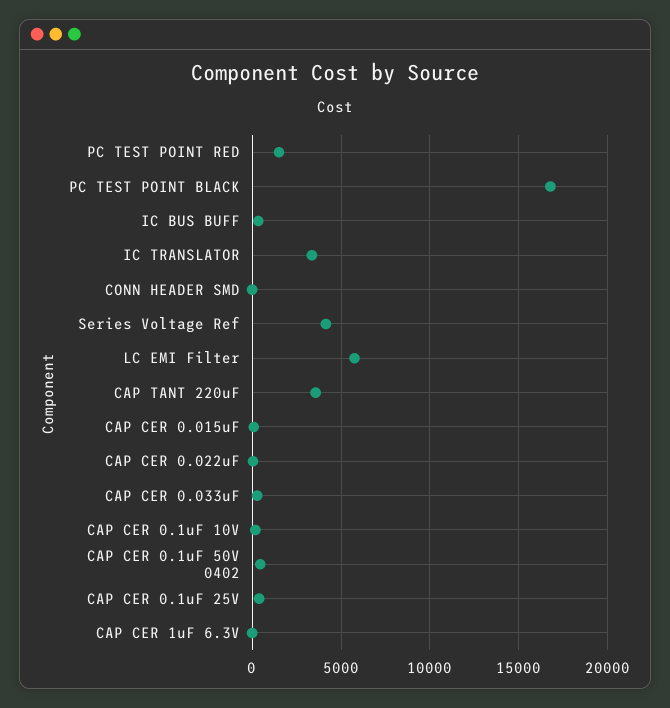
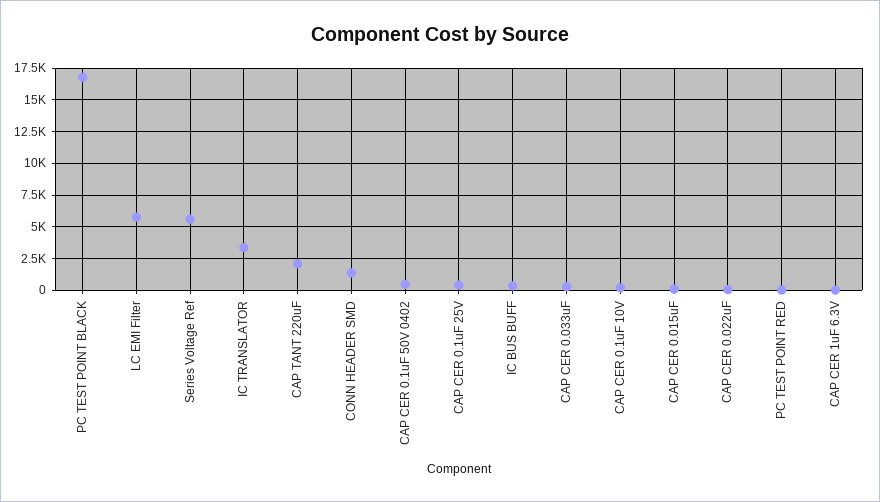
  {
-   "PC TEST POINT RED": 1500,
+   "PC TEST POINT RED": 0,
    "PC TEST POINT BLACK": 17000,
    "IC BUS BUFF": 500,
    "IC TRANSLATOR": 3500,
-   "CONN HEADER SMD": 0,
+   "CONN HEADER SMD": 1500,
-   "Series Voltage Ref": 4000,
+   "Series Voltage Ref": 5500,
    "LC EMI Filter": 6000,
-   "CAP TANT 220uF": 3500,
+   "CAP TANT 220uF": 2000,
    "CAP CER 0.015uF": 0,
    "CAP CER 0.022uF": 0,
    "CAP CER 0.033uF": 500,
    "CAP CER 0.1uF 10V": 0,
    "CAP CER 0.1uF 50V 0402": 500,
    "CAP CER 0.1uF 25V": 500,
    "CAP CER 1uF 6.3V": 0
  }

